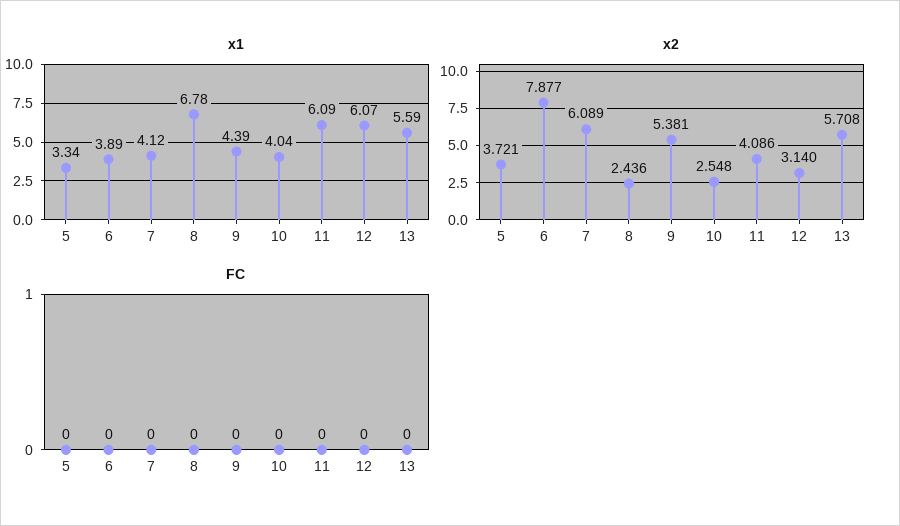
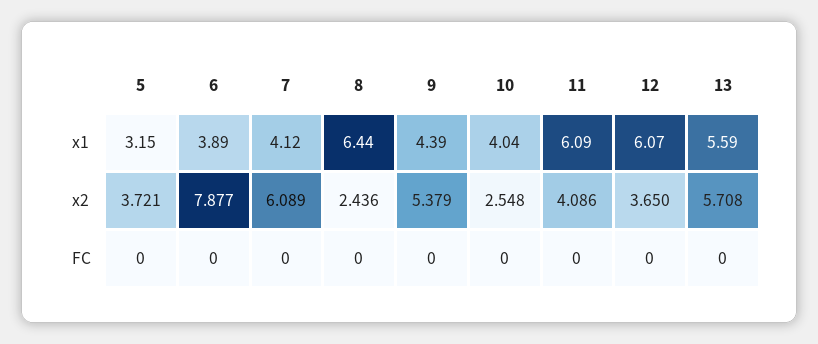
  {
    "x1": {
-     "5": 3.34,
+     "5": 3.15,
      "6": 3.89,
      "7": 4.12,
-     "8": 6.78,
+     "8": 6.44,
      "9": 4.39,
      "10": 4.04,
      "11": 6.09,
      "12": 6.07,
      "13": 5.59
    },
    "x2": {
      "5": 3.721,
      "6": 7.877,
      "7": 6.089,
      "8": 2.436,
-     "9": 5.381,
+     "9": 5.379,
      "10": 2.548,
      "11": 4.086,
-     "12": 3.14,
+     "12": 3.65,
      "13": 5.708
    },
    "FC": {
      "5": 0,
      "6": 0,
      "7": 0,
      "8": 0,
      "9": 0,
      "10": 0,
      "11": 0,
      "12": 0,
      "13": 0
    }
  }

